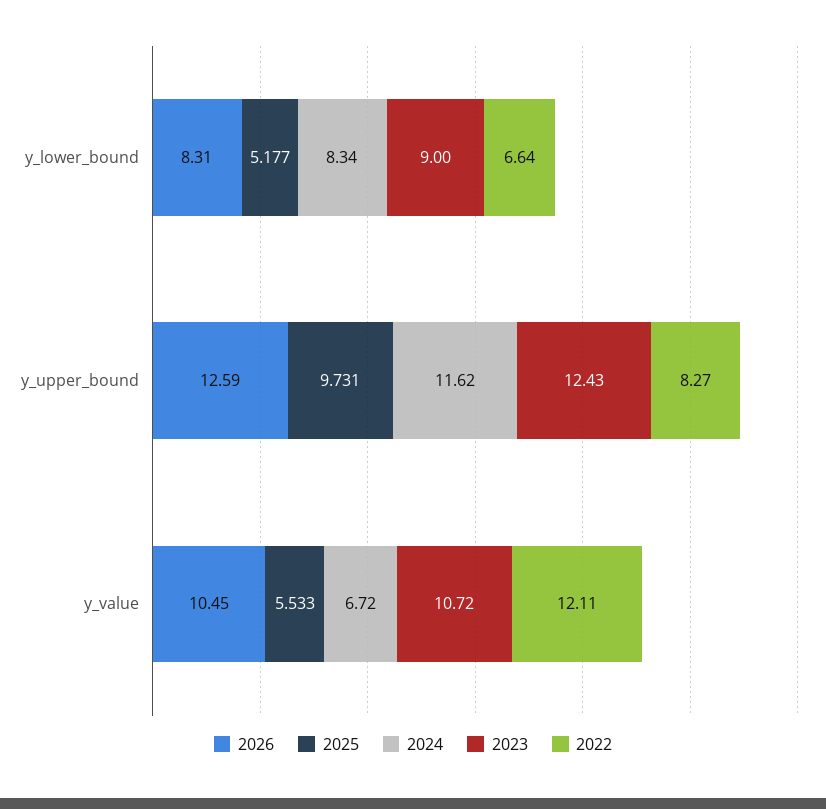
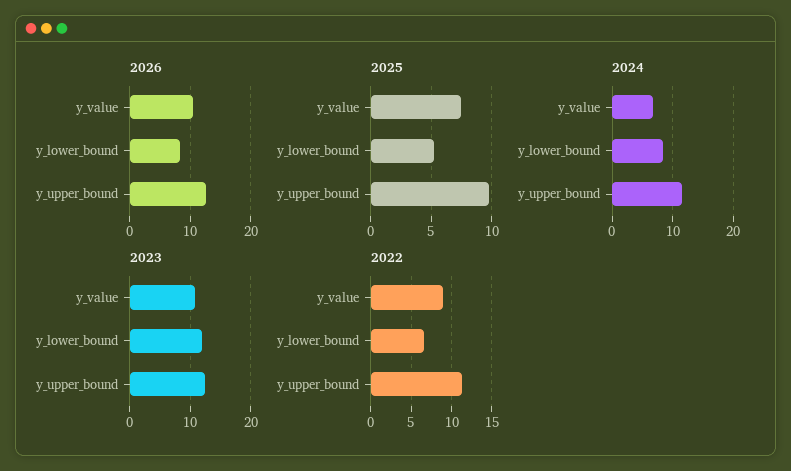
  {
    "2026": {
      "y_lower_bound": 8.31,
      "y_upper_bound": 12.59,
      "y_value": 10.45
    },
    "2025": {
      "y_lower_bound": 5.177,
      "y_upper_bound": 9.731,
-     "y_value": 5.533
+     "y_value": 7.5
    },
    "2024": {
      "y_lower_bound": 8.34,
      "y_upper_bound": 11.62,
      "y_value": 6.72
    },
    "2023": {
-     "y_lower_bound": 9,
+     "y_lower_bound": 12,
      "y_upper_bound": 12.43,
      "y_value": 10.72
    },
    "2022": {
      "y_lower_bound": 6.64,
-     "y_upper_bound": 8.27,
+     "y_upper_bound": 11,
-     "y_value": 12.11
+     "y_value": 9
    }
  }

